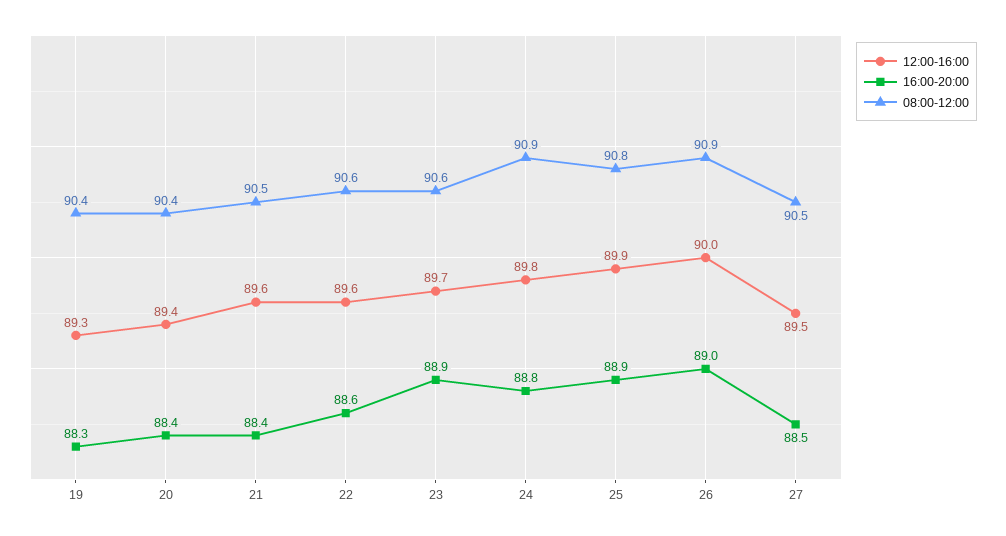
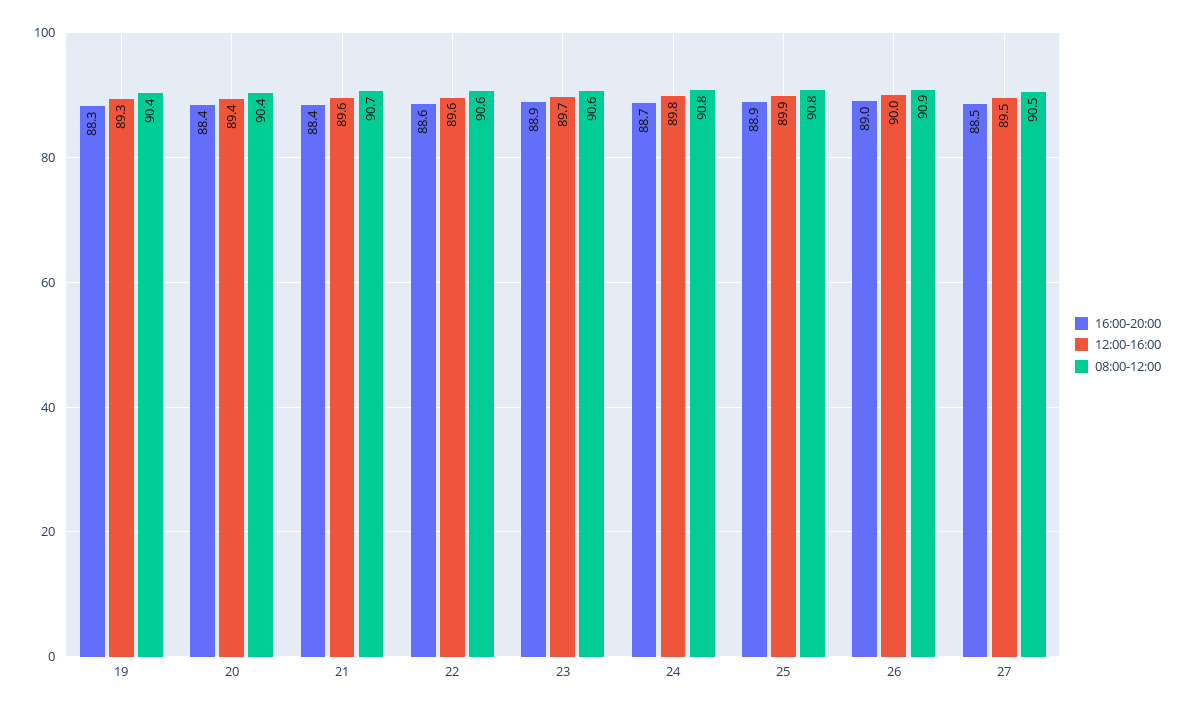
  {
    "12:00-16:00": {
      "19": 89.3,
      "20": 89.4,
      "21": 89.6,
      "22": 89.6,
      "23": 89.7,
      "24": 89.8,
      "25": 89.9,
      "26": 90,
      "27": 89.5
    },
    "16:00-20:00": {
      "19": 88.3,
      "20": 88.4,
      "21": 88.4,
      "22": 88.6,
      "23": 88.9,
-     "24": 88.8,
+     "24": 88.7,
      "25": 88.9,
      "26": 89,
      "27": 88.5
    },
    "08:00-12:00": {
      "19": 90.4,
      "20": 90.4,
-     "21": 90.5,
+     "21": 90.7,
      "22": 90.6,
      "23": 90.6,
-     "24": 90.9,
+     "24": 90.8,
      "25": 90.8,
      "26": 90.9,
      "27": 90.5
    }
  }

